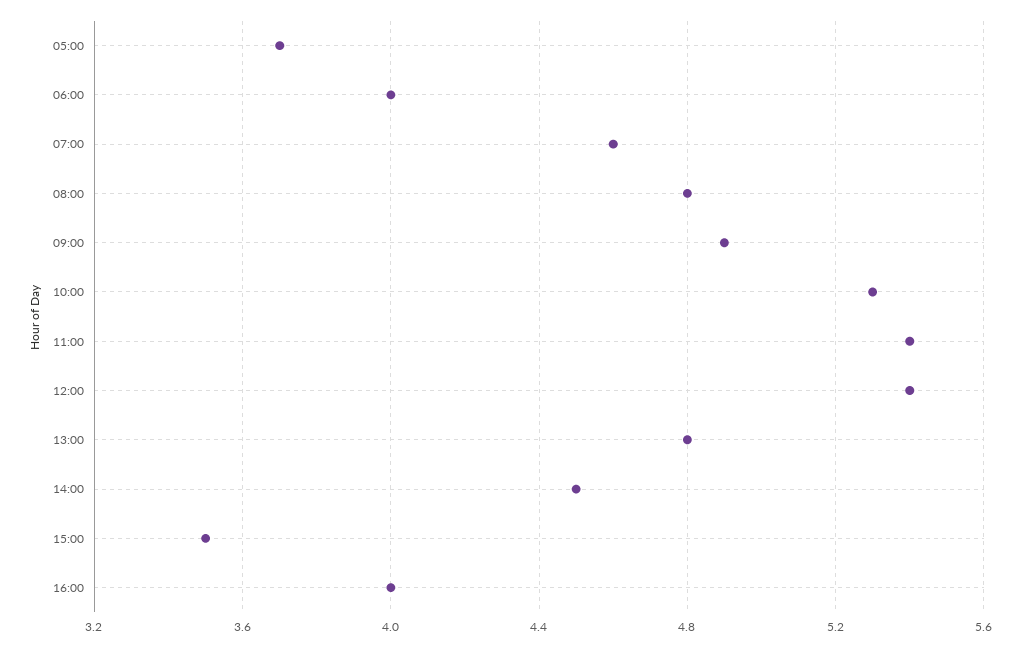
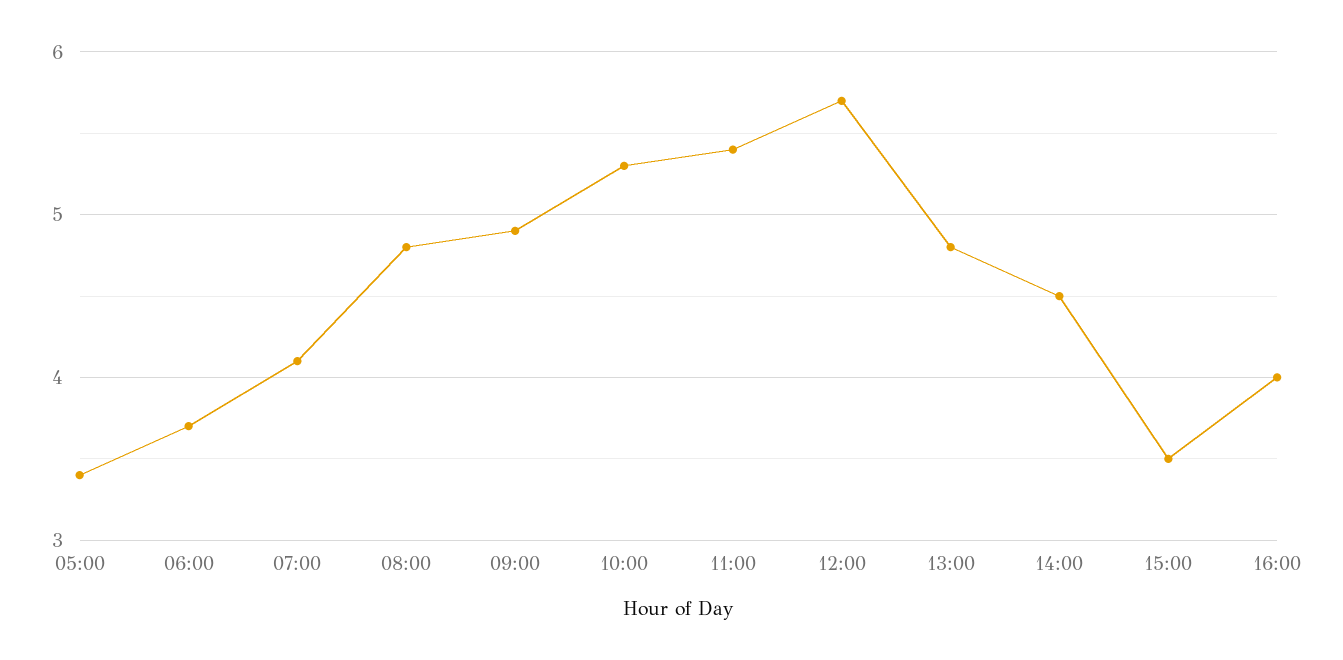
  {
-   "05:00": 3.7,
+   "05:00": 3.4,
-   "06:00": 4,
+   "06:00": 3.7,
-   "07:00": 4.6,
+   "07:00": 4.1,
    "08:00": 4.8,
    "09:00": 4.9,
    "10:00": 5.3,
    "11:00": 5.4,
-   "12:00": 5.4,
+   "12:00": 5.7,
    "13:00": 4.8,
    "14:00": 4.5,
    "15:00": 3.5,
    "16:00": 4
  }

